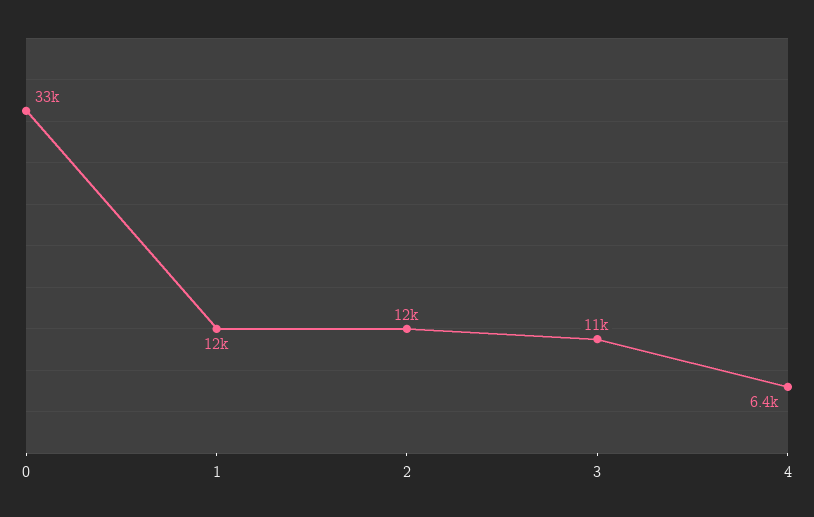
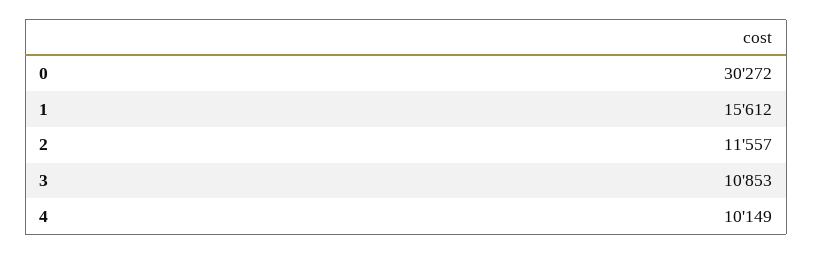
  {
-   "0": 33000,
+   "0": 30272,
-   "1": 12000,
+   "1": 15612,
    "2": 11557,
    "3": 10853,
-   "4": 6400
+   "4": 10149
  }

